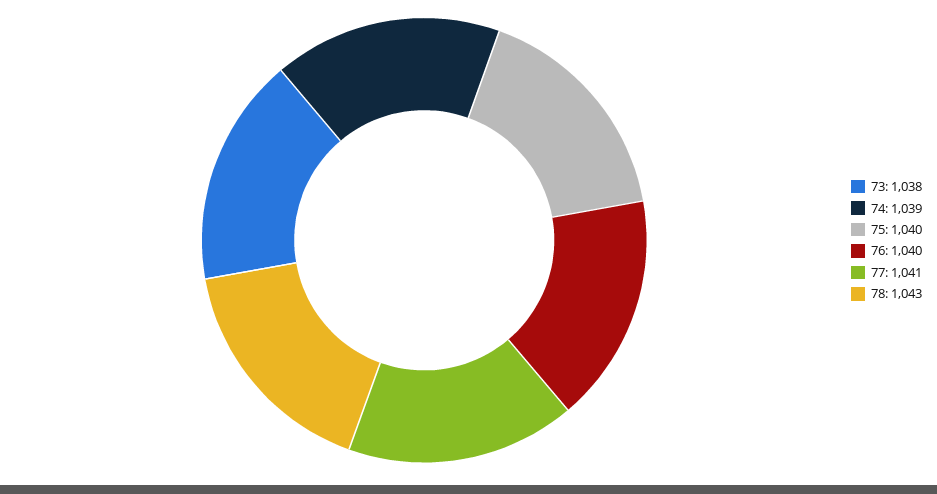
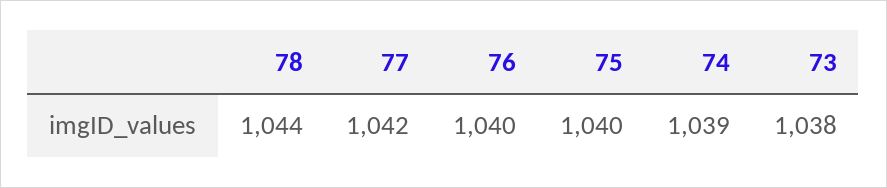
  {
    "73": 1038,
    "74": 1039,
    "75": 1040,
    "76": 1040,
-   "77": 1041,
+   "77": 1042,
-   "78": 1043
+   "78": 1044
  }

